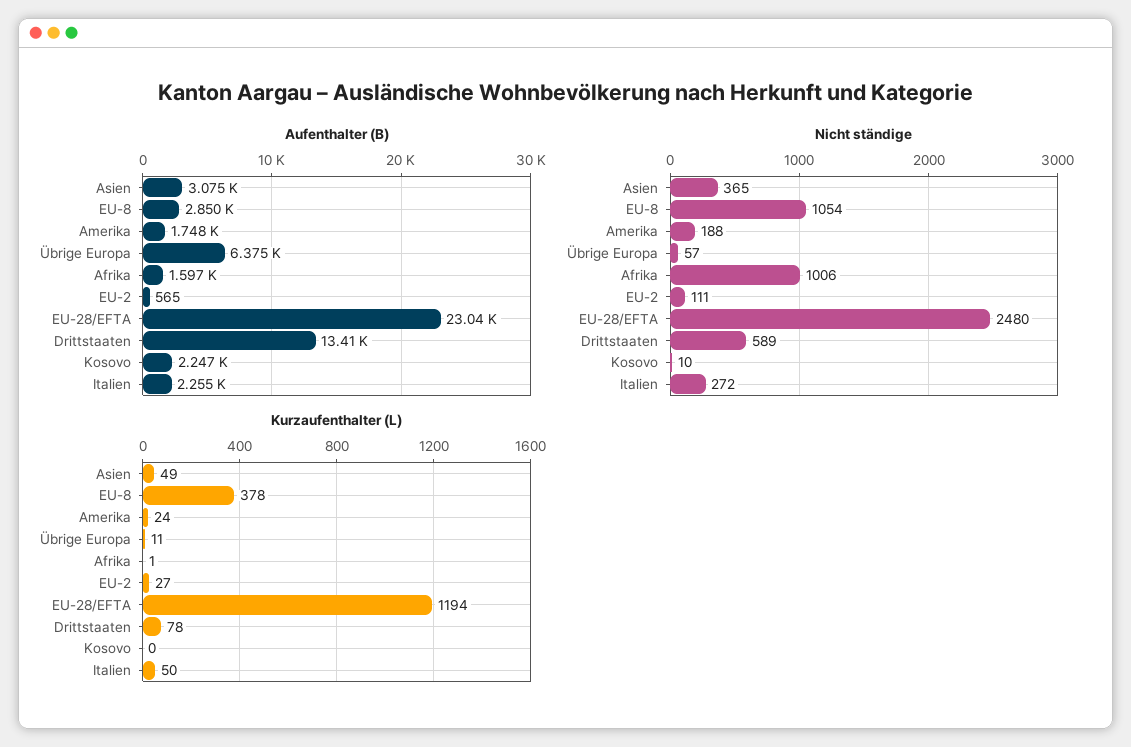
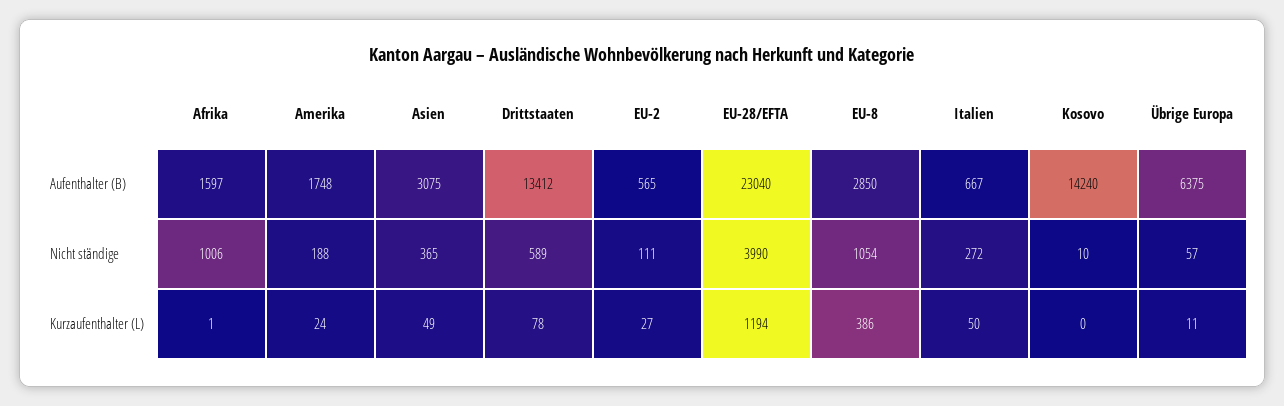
  {
    "Aufenthalter (B)": {
      "Asien": 3075,
      "EU-8": 2850,
      "Amerika": 1748,
      "Übrige Europa": 6375,
      "Afrika": 1597,
      "EU-2": 565,
      "EU-28/EFTA": 23040,
      "Drittstaaten": 13412,
-     "Kosovo": 2247,
+     "Kosovo": 14240,
-     "Italien": 2255
+     "Italien": 667
    },
    "Nicht ständige": {
      "Asien": 365,
      "EU-8": 1054,
      "Amerika": 188,
      "Übrige Europa": 57,
      "Afrika": 1006,
      "EU-2": 111,
-     "EU-28/EFTA": 2480,
+     "EU-28/EFTA": 3990,
      "Drittstaaten": 589,
      "Kosovo": 10,
      "Italien": 272
    },
    "Kurzaufenthalter (L)": {
      "Asien": 49,
-     "EU-8": 378,
+     "EU-8": 386,
      "Amerika": 24,
      "Übrige Europa": 11,
      "Afrika": 1,
      "EU-2": 27,
      "EU-28/EFTA": 1194,
      "Drittstaaten": 78,
      "Kosovo": 0,
      "Italien": 50
    }
  }

